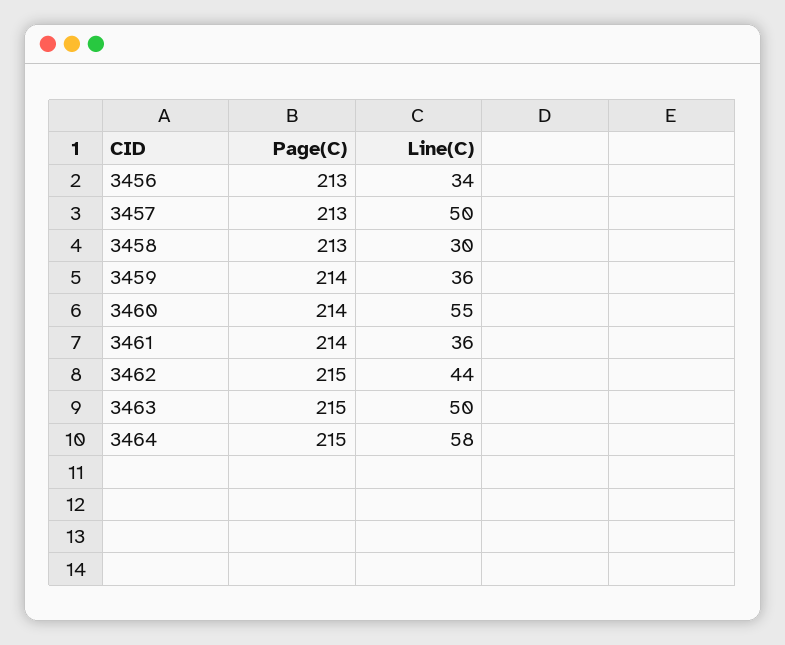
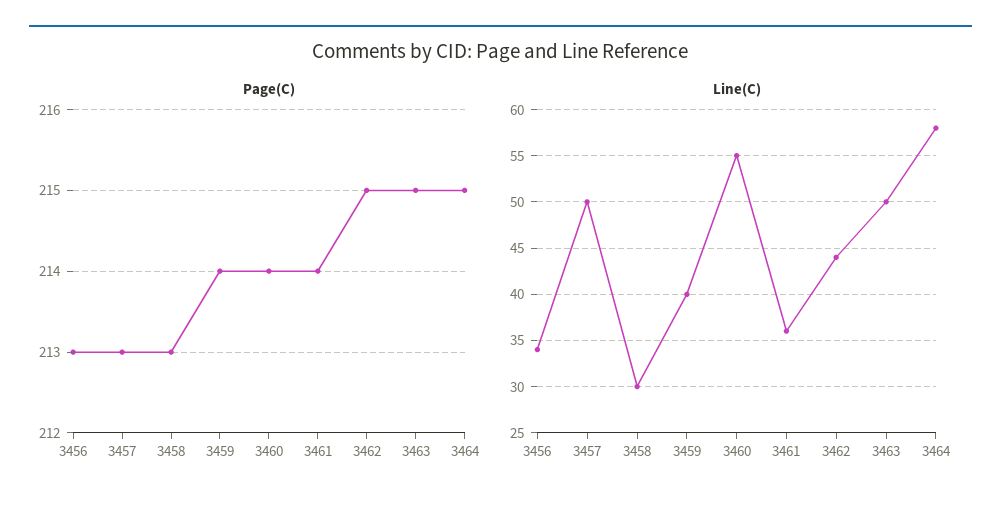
  {
    "Page(C)": {
      "3456": 213,
      "3457": 213,
      "3458": 213,
      "3459": 214,
      "3460": 214,
      "3461": 214,
      "3462": 215,
      "3463": 215,
      "3464": 215
    },
    "Line(C)": {
      "3456": 34,
      "3457": 50,
      "3458": 30,
-     "3459": 36,
+     "3459": 40,
      "3460": 55,
      "3461": 36,
      "3462": 44,
      "3463": 50,
      "3464": 58
    }
  }

